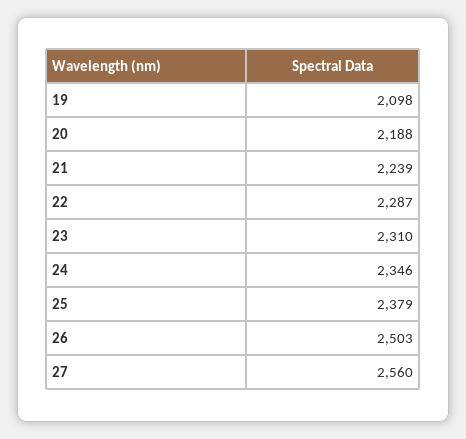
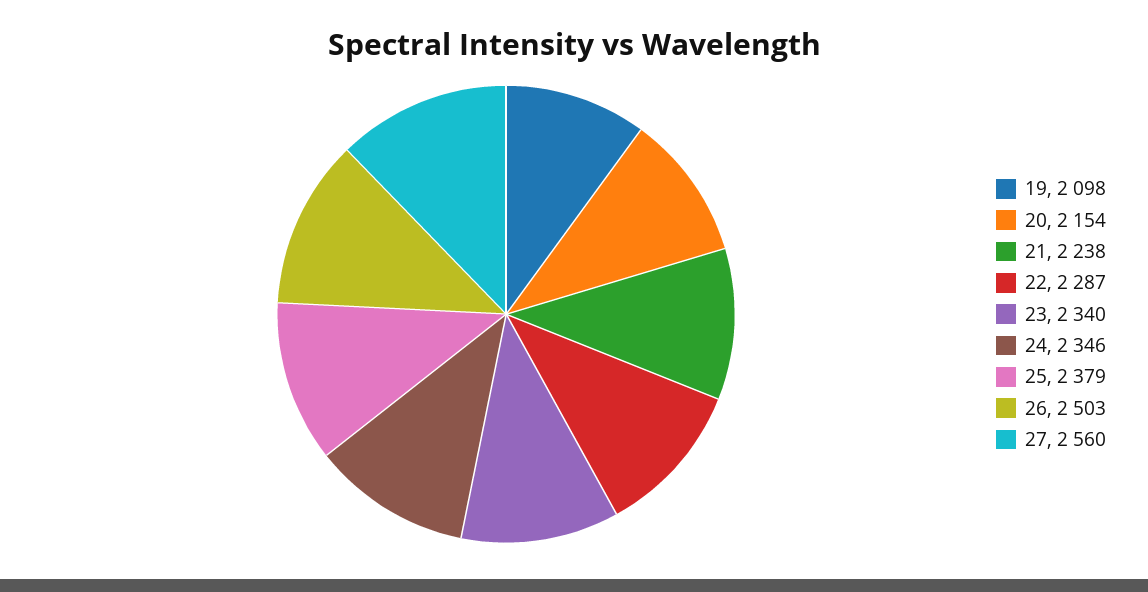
  {
    "19": 2098,
-   "20": 2188,
+   "20": 2154,
-   "21": 2239,
+   "21": 2238,
    "22": 2287,
-   "23": 2310,
+   "23": 2340,
    "24": 2346,
    "25": 2379,
    "26": 2503,
    "27": 2560
  }

